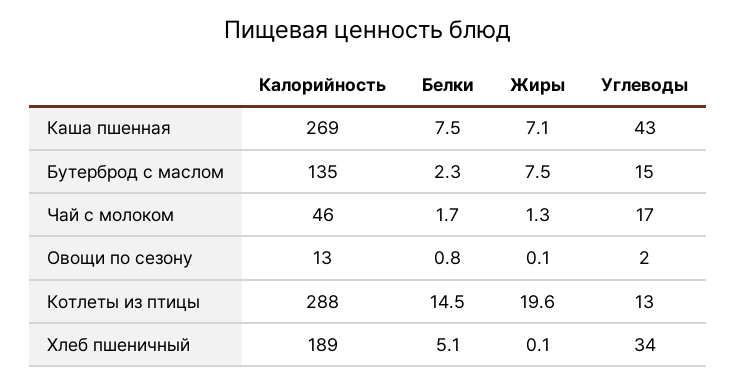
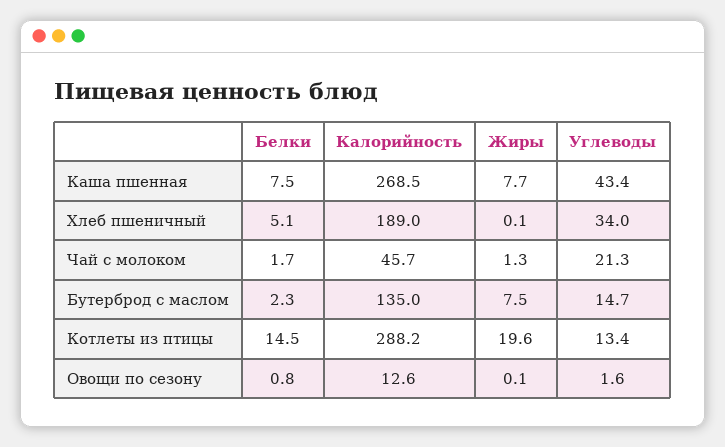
  {
    "Калорийность": {
      "Каша пшенная": 268.5,
      "Бутерброд с маслом": 135,
      "Чай с молоком": 45.7,
      "Овощи по сезону": 12.6,
      "Котлеты из птицы": 288.2,
      "Хлеб пшеничный": 189
    },
    "Белки": {
      "Каша пшенная": 7.5,
      "Бутерброд с маслом": 2.3,
      "Чай с молоком": 1.7,
      "Овощи по сезону": 0.8,
      "Котлеты из птицы": 14.5,
      "Хлеб пшеничный": 5.1
    },
    "Жиры": {
-     "Каша пшенная": 7.1,
+     "Каша пшенная": 7.7,
      "Бутерброд с маслом": 7.5,
      "Чай с молоком": 1.3,
      "Овощи по сезону": 0.1,
      "Котлеты из птицы": 19.6,
      "Хлеб пшеничный": 0.1
    },
    "Углеводы": {
      "Каша пшенная": 43.4,
      "Бутерброд с маслом": 14.7,
-     "Чай с молоком": 17,
+     "Чай с молоком": 21.3,
      "Овощи по сезону": 1.6,
      "Котлеты из птицы": 13.4,
      "Хлеб пшеничный": 34
    }
  }

